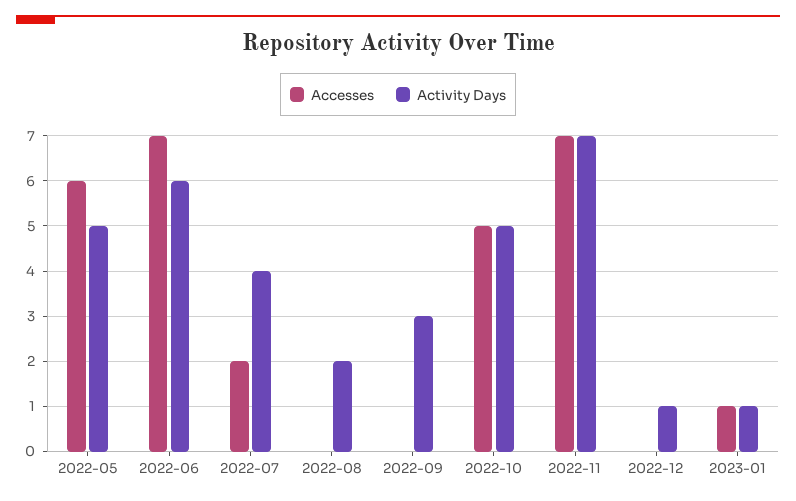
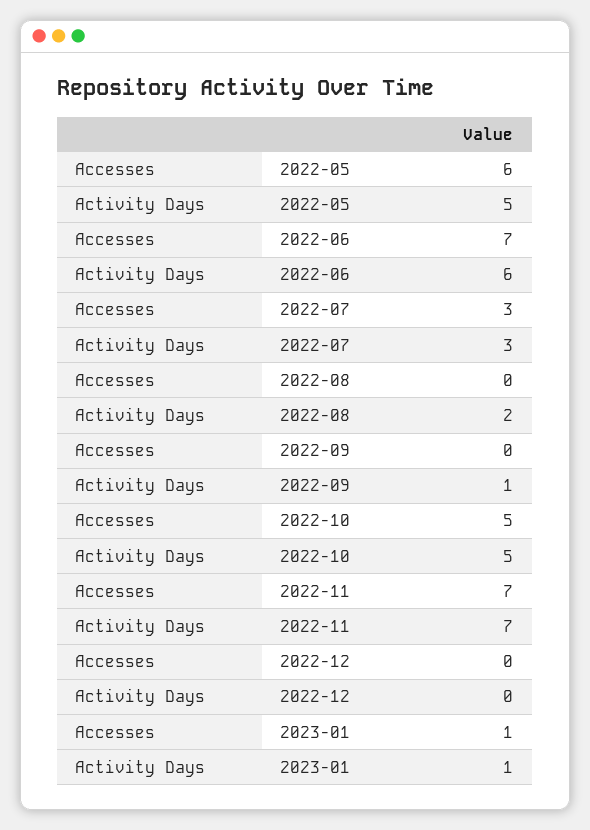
  {
    "Accesses": {
      "2022-05": 6,
      "2022-06": 7,
-     "2022-07": 2,
+     "2022-07": 3,
      "2022-08": 0,
      "2022-09": 0,
      "2022-10": 5,
      "2022-11": 7,
      "2022-12": 0,
      "2023-01": 1
    },
    "Activity Days": {
      "2022-05": 5,
      "2022-06": 6,
-     "2022-07": 4,
+     "2022-07": 3,
      "2022-08": 2,
-     "2022-09": 3,
+     "2022-09": 1,
      "2022-10": 5,
      "2022-11": 7,
-     "2022-12": 1,
+     "2022-12": 0,
      "2023-01": 1
    }
  }

